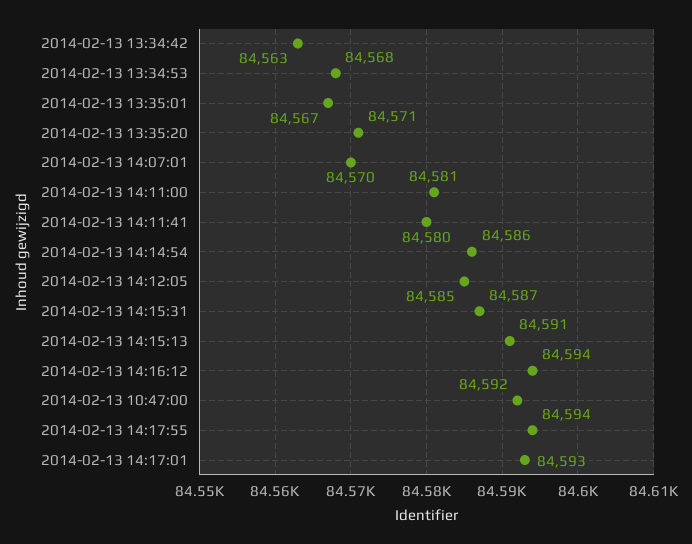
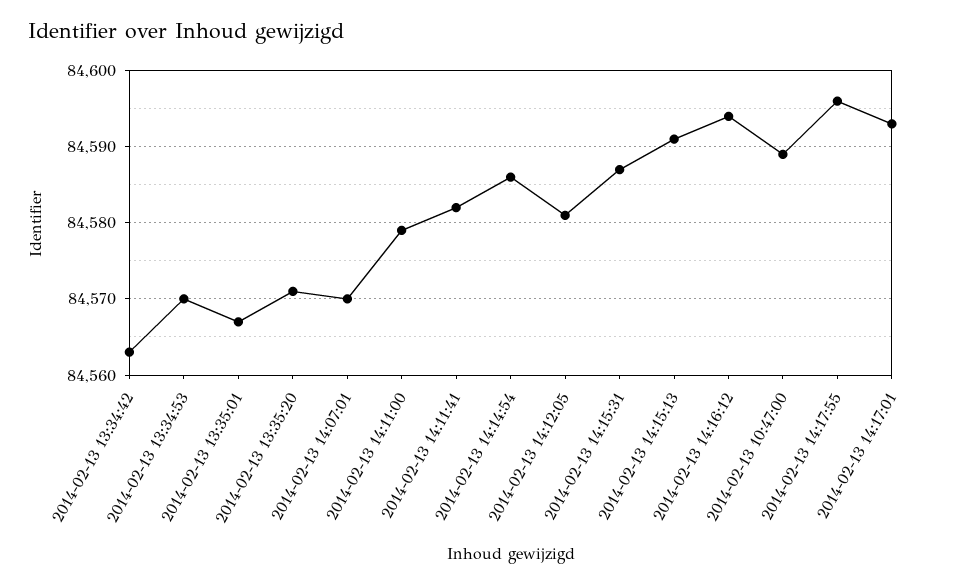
  {
    "2014-02-13 13:34:42": 84563,
-   "2014-02-13 13:34:53": 84568,
+   "2014-02-13 13:34:53": 84570,
    "2014-02-13 13:35:01": 84567,
    "2014-02-13 13:35:20": 84571,
    "2014-02-13 14:07:01": 84570,
-   "2014-02-13 14:11:00": 84581,
+   "2014-02-13 14:11:00": 84579,
-   "2014-02-13 14:11:41": 84580,
+   "2014-02-13 14:11:41": 84582,
    "2014-02-13 14:14:54": 84586,
-   "2014-02-13 14:12:05": 84585,
+   "2014-02-13 14:12:05": 84581,
    "2014-02-13 14:15:31": 84587,
    "2014-02-13 14:15:13": 84591,
    "2014-02-13 14:16:12": 84594,
-   "2014-02-13 10:47:00": 84592,
+   "2014-02-13 10:47:00": 84589,
-   "2014-02-13 14:17:55": 84594,
+   "2014-02-13 14:17:55": 84596,
    "2014-02-13 14:17:01": 84593
  }

